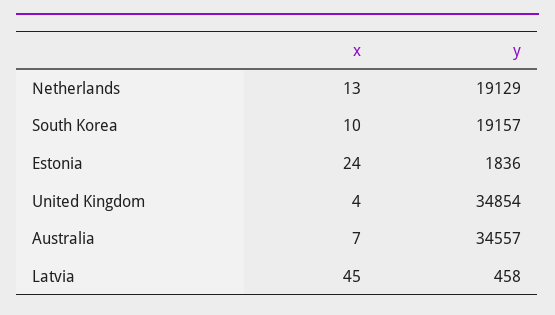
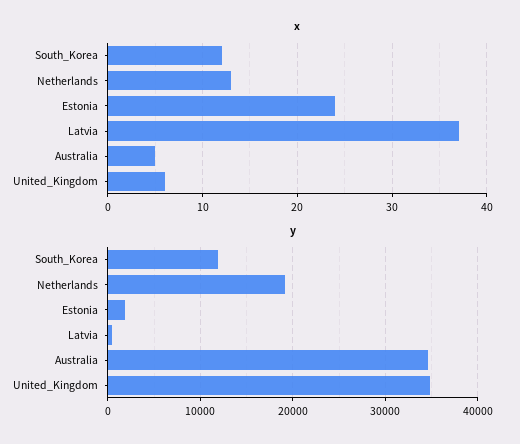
  {
    "x": {
      "Netherlands": 13,
-     "South Korea": 10,
+     "South Korea": 12,
      "Estonia": 24,
-     "United Kingdom": 4,
+     "United Kingdom": 6,
-     "Australia": 7,
+     "Australia": 5,
-     "Latvia": 45
+     "Latvia": 37
    },
    "y": {
      "Netherlands": 19129,
-     "South Korea": 19157,
+     "South Korea": 12000,
      "Estonia": 1836,
      "United Kingdom": 34854,
      "Australia": 34557,
      "Latvia": 458
    }
  }

